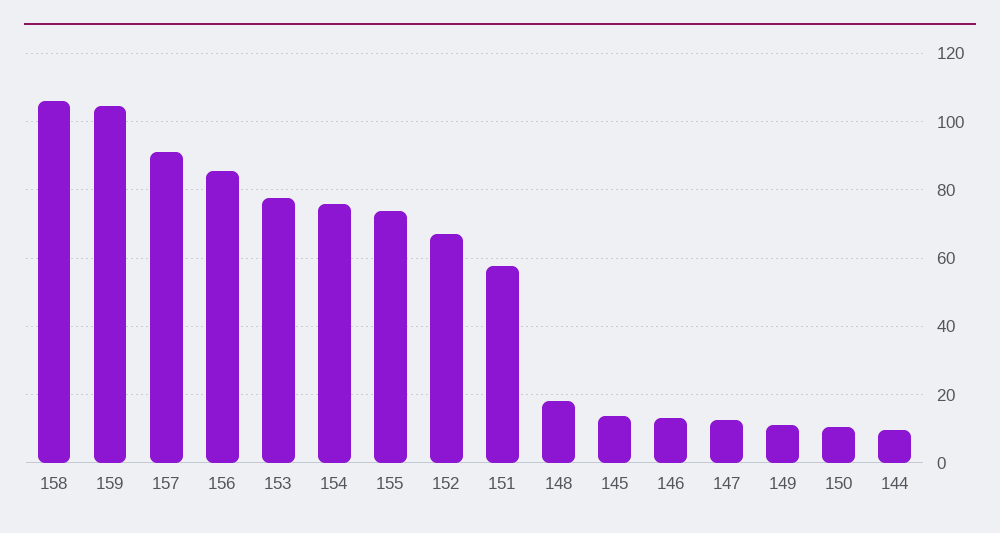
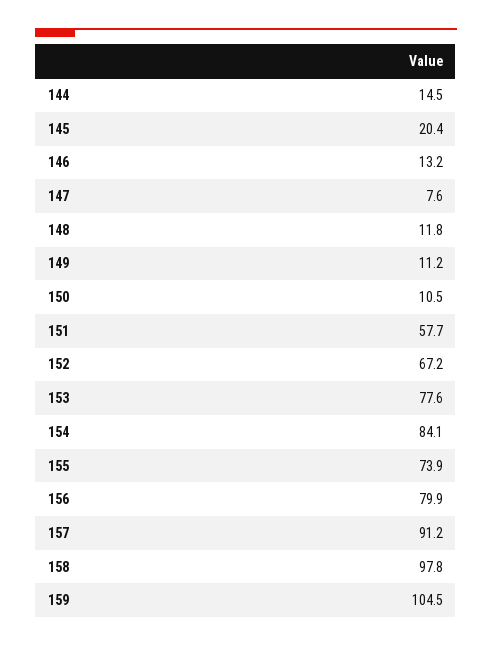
  {
-   "158": 106,
+   "158": 97.8,
    "159": 104.5,
    "157": 91.2,
-   "156": 86,
+   "156": 79.9,
    "153": 77.6,
-   "154": 76,
+   "154": 84.1,
    "155": 73.9,
    "152": 67.2,
    "151": 57.7,
-   "148": 18,
+   "148": 11.8,
-   "145": 14,
+   "145": 20.4,
    "146": 13.2,
-   "147": 12,
+   "147": 7.6,
    "149": 11.2,
    "150": 10.5,
-   "144": 10
+   "144": 14.5
  }

